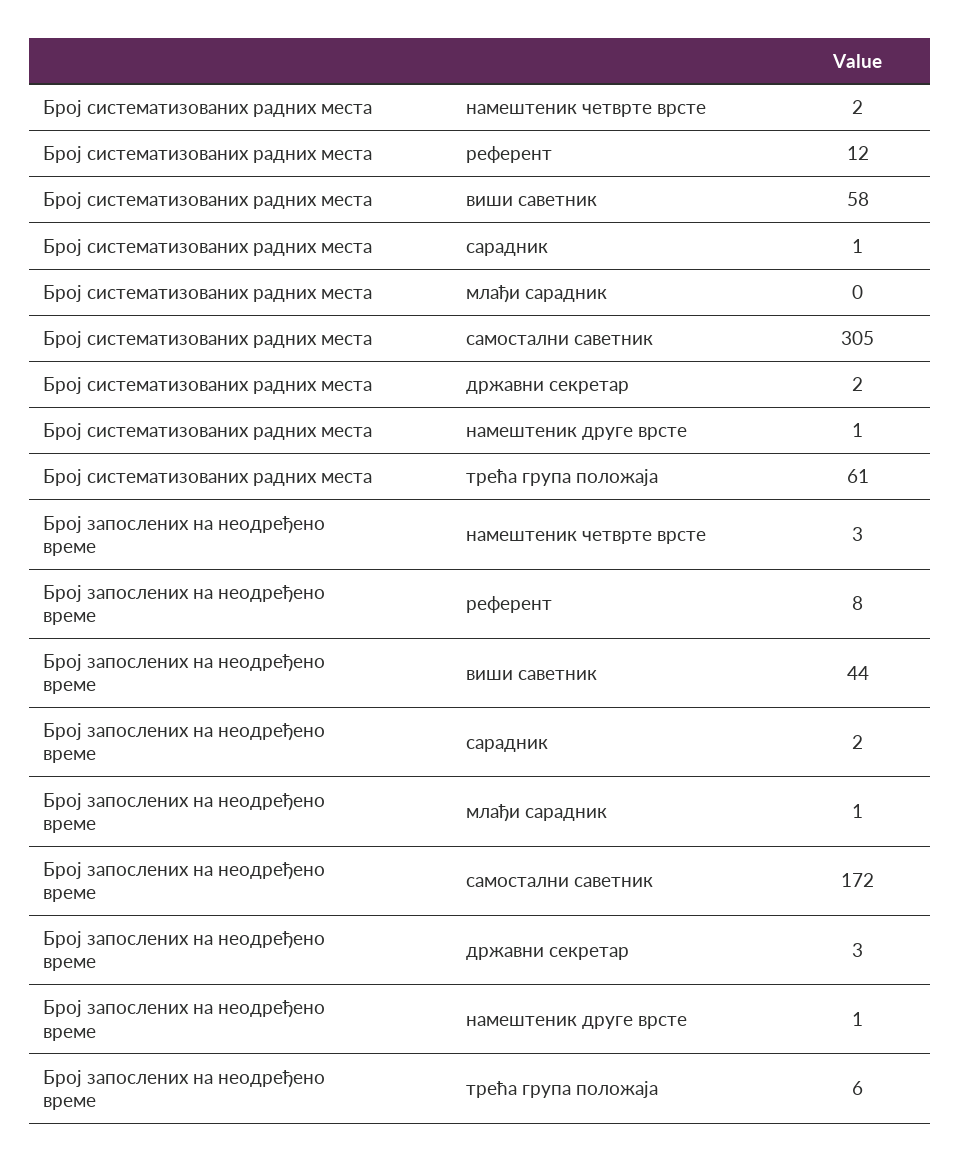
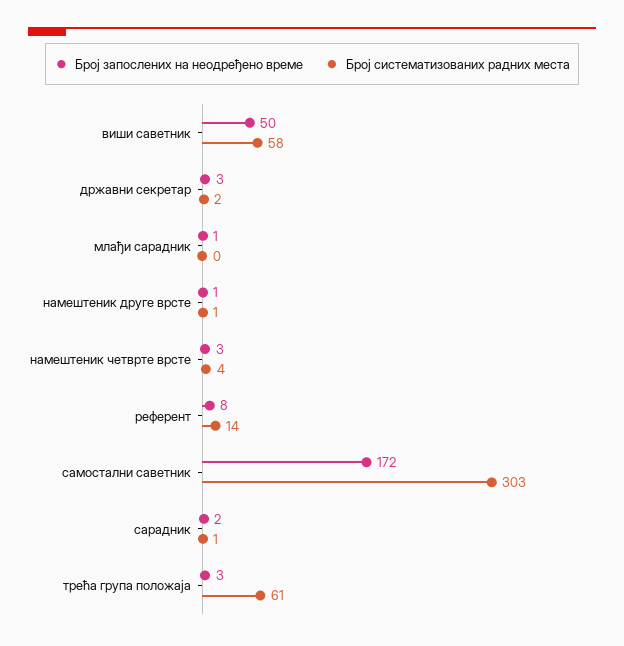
  {
    "Број систематизованих радних места": {
-     "намештеник четврте врсте": 2,
+     "намештеник четврте врсте": 4,
-     "референт": 12,
+     "референт": 14,
      "виши саветник": 58,
      "сарадник": 1,
      "млађи сарадник": 0,
-     "самостални саветник": 305,
+     "самостални саветник": 303,
      "државни секретар": 2,
      "намештеник друге врсте": 1,
      "трећа група положаја": 61
    },
    "Број запослених на неодређено време": {
      "намештеник четврте врсте": 3,
      "референт": 8,
-     "виши саветник": 44,
+     "виши саветник": 50,
      "сарадник": 2,
      "млађи сарадник": 1,
      "самостални саветник": 172,
      "државни секретар": 3,
      "намештеник друге врсте": 1,
-     "трећа група положаја": 6
+     "трећа група положаја": 3
    }
  }

